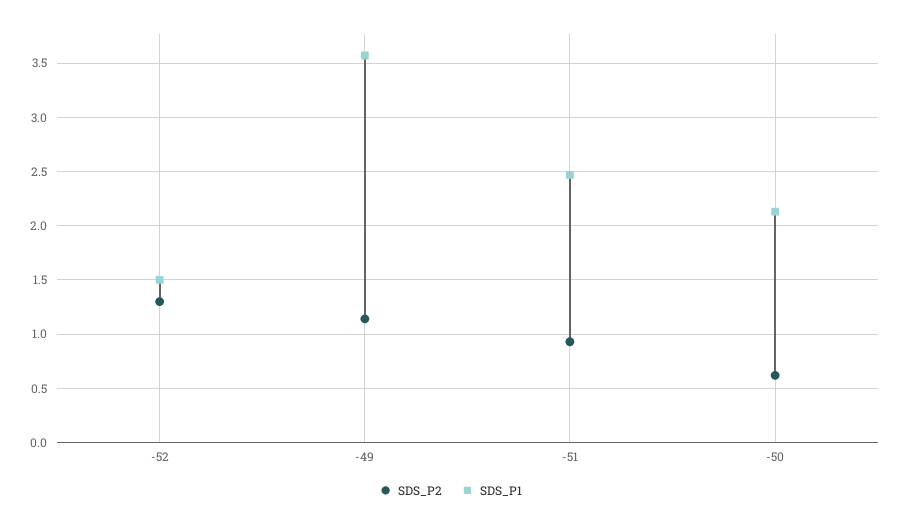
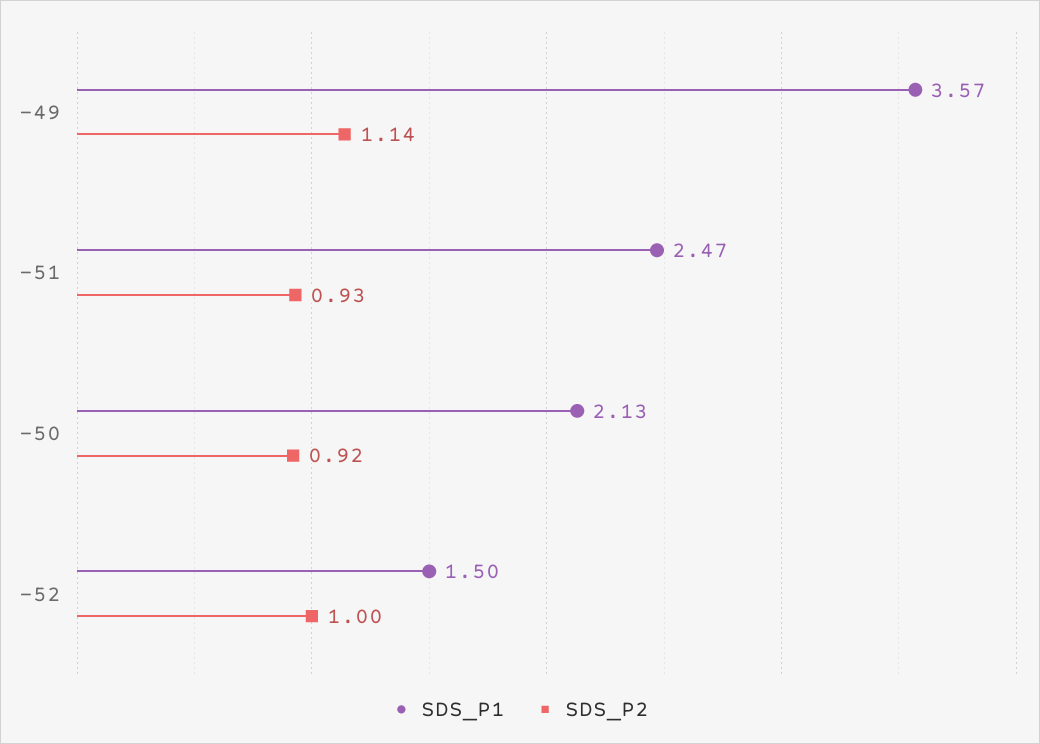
  {
    "SDS_P2": {
-     "-52": 1.3,
+     "-52": 1,
      "-49": 1.14,
      "-51": 0.93,
-     "-50": 0.6
+     "-50": 0.92
    },
    "SDS_P1": {
      "-52": 1.5,
      "-49": 3.57,
      "-51": 2.47,
      "-50": 2.13
    }
  }

